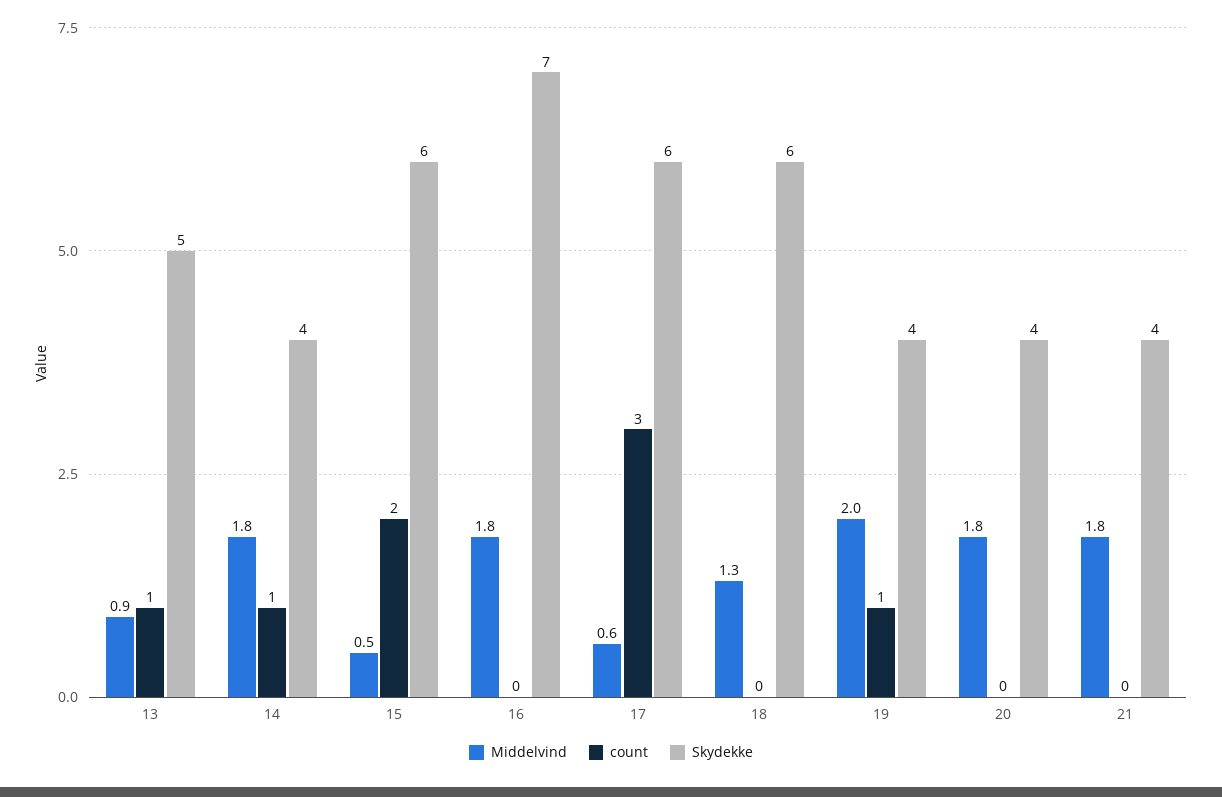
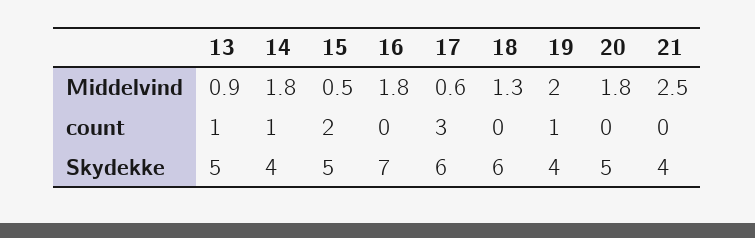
  {
    "Middelvind": {
      "13": 0.9,
      "14": 1.8,
      "15": 0.5,
      "16": 1.8,
      "17": 0.6,
      "18": 1.3,
      "19": 2,
      "20": 1.8,
-     "21": 1.8
+     "21": 2.5
    },
    "count": {
      "13": 1,
      "14": 1,
      "15": 2,
      "16": 0,
      "17": 3,
      "18": 0,
      "19": 1,
      "20": 0,
      "21": 0
    },
    "Skydekke": {
      "13": 5,
      "14": 4,
-     "15": 6,
+     "15": 5,
      "16": 7,
      "17": 6,
      "18": 6,
      "19": 4,
-     "20": 4,
+     "20": 5,
      "21": 4
    }
  }

